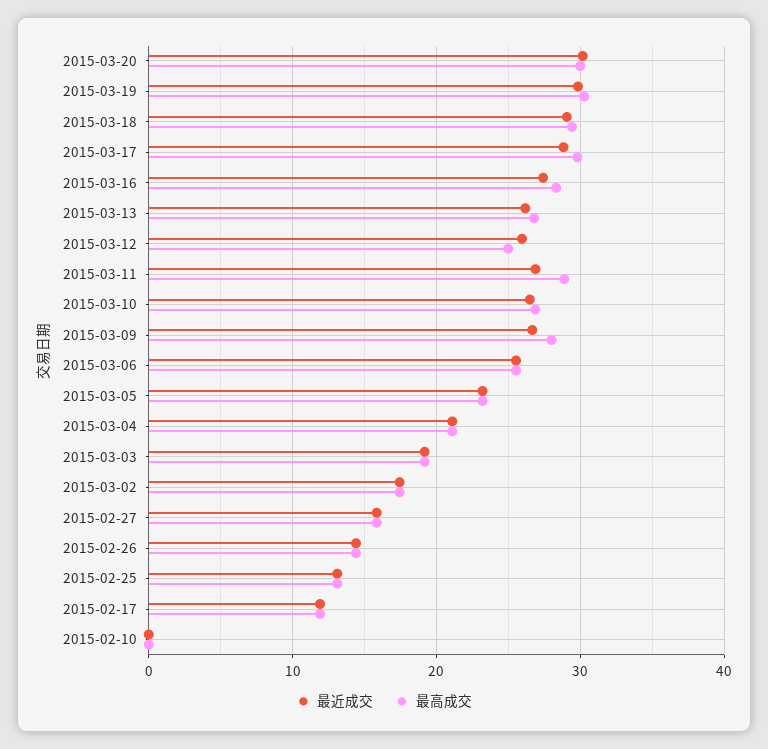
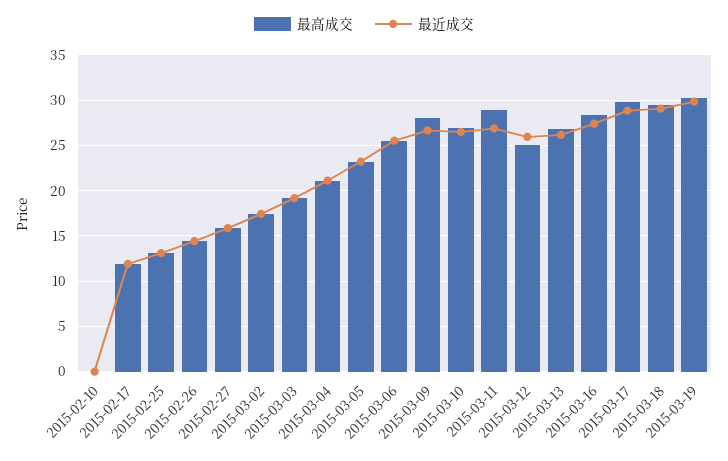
  {
    "最近成交": {
-     "2015-03-20": 30,
      "2015-03-19": 30,
      "2015-03-18": 29,
      "2015-03-17": 29,
      "2015-03-16": 27,
      "2015-03-13": 26,
      "2015-03-12": 26,
      "2015-03-11": 27,
      "2015-03-10": 27,
      "2015-03-09": 27,
      "2015-03-06": 26,
      "2015-03-05": 23,
      "2015-03-04": 21,
      "2015-03-03": 19,
      "2015-03-02": 17,
      "2015-02-27": 16,
      "2015-02-26": 14,
      "2015-02-25": 13,
      "2015-02-17": 12,
      "2015-02-10": 0
    },
    "最高成交": {
-     "2015-03-20": 30,
      "2015-03-19": 30,
      "2015-03-18": 29,
      "2015-03-17": 30,
      "2015-03-16": 28,
      "2015-03-13": 27,
      "2015-03-12": 25,
      "2015-03-11": 29,
      "2015-03-10": 27,
      "2015-03-09": 28,
      "2015-03-06": 26,
      "2015-03-05": 23,
      "2015-03-04": 21,
      "2015-03-03": 19,
      "2015-03-02": 17,
      "2015-02-27": 16,
      "2015-02-26": 14,
      "2015-02-25": 13,
      "2015-02-17": 12,
      "2015-02-10": 0
    }
  }

